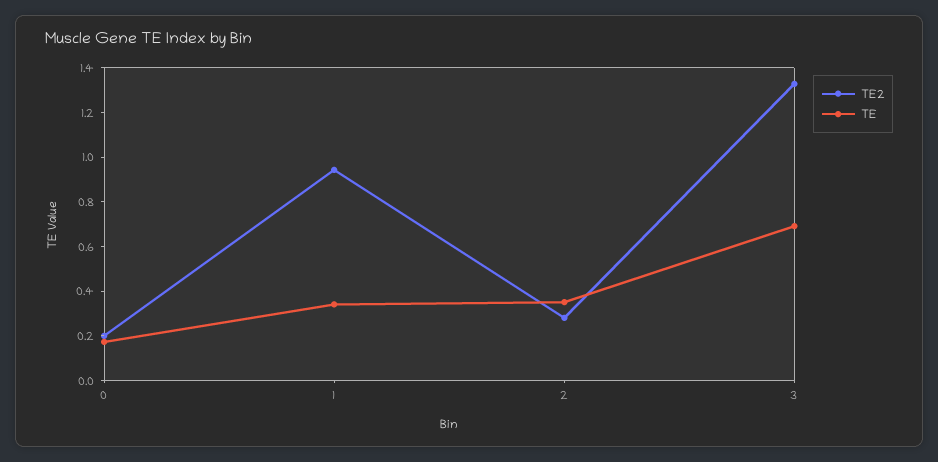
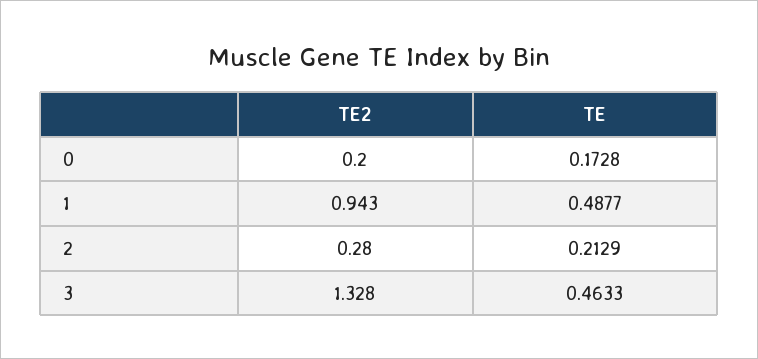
  {
    "TE2": {
      "0": 0.2,
      "1": 0.943,
      "2": 0.28,
      "3": 1.328
    },
    "TE": {
      "0": 0.1728,
-     "1": 0.35,
+     "1": 0.4877,
-     "2": 0.35,
+     "2": 0.2129,
-     "3": 0.7
+     "3": 0.4633
    }
  }

